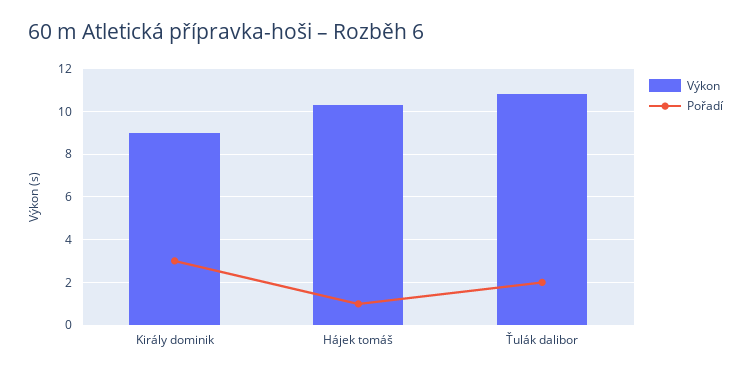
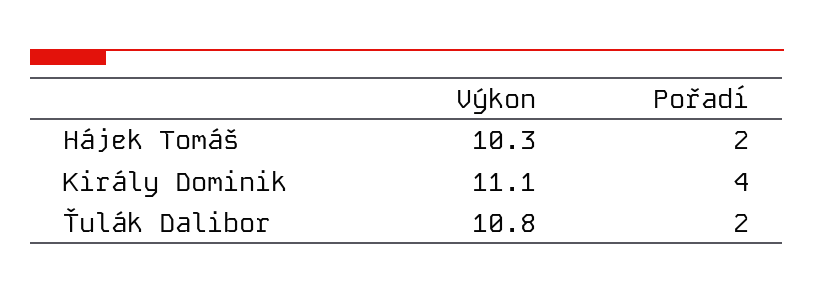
  {
    "Výkon": {
-     "Király dominik": 9,
+     "Király dominik": 11.1,
      "Hájek tomáš": 10.3,
      "Ťulák dalibor": 10.8
    },
    "Pořadí": {
-     "Király dominik": 3,
+     "Király dominik": 4,
-     "Hájek tomáš": 1,
+     "Hájek tomáš": 2,
      "Ťulák dalibor": 2
    }
  }

